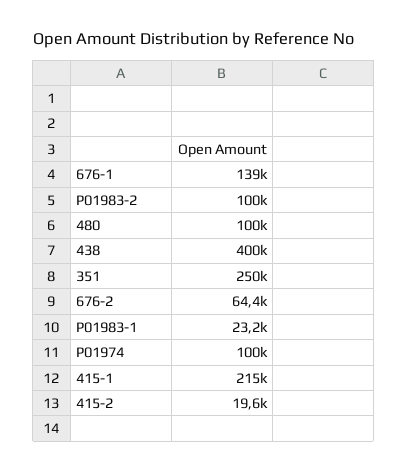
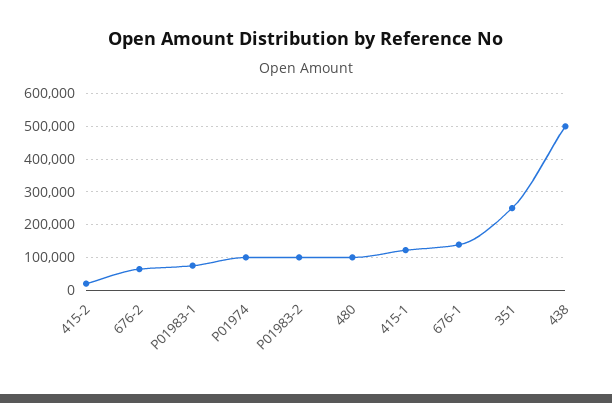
  {
    "676-1": 139000,
    "P01983-2": 100000,
    "480": 100000,
-   "438": 400000,
+   "438": 500000,
    "351": 250000,
    "676-2": 64400,
-   "P01983-1": 23200,
+   "P01983-1": 80000,
    "P01974": 100000,
-   "415-1": 215000,
+   "415-1": 120000,
    "415-2": 19600
  }

